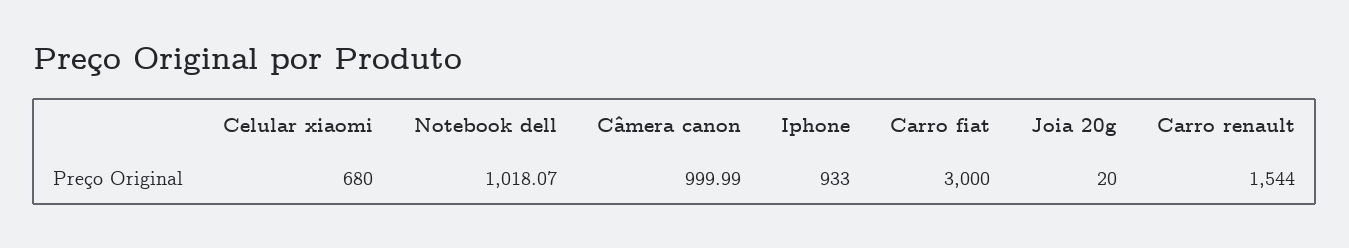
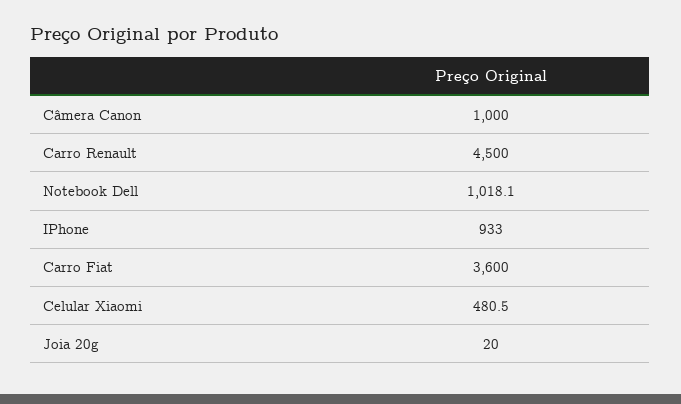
  {
-   "Celular xiaomi": 680,
+   "Celular xiaomi": 480.5,
    "Notebook dell": 1018.07,
    "Câmera canon": 999.99,
    "Iphone": 933,
-   "Carro fiat": 3000,
+   "Carro fiat": 3600,
    "Joia 20g": 20,
-   "Carro renault": 1544
+   "Carro renault": 4500
  }

